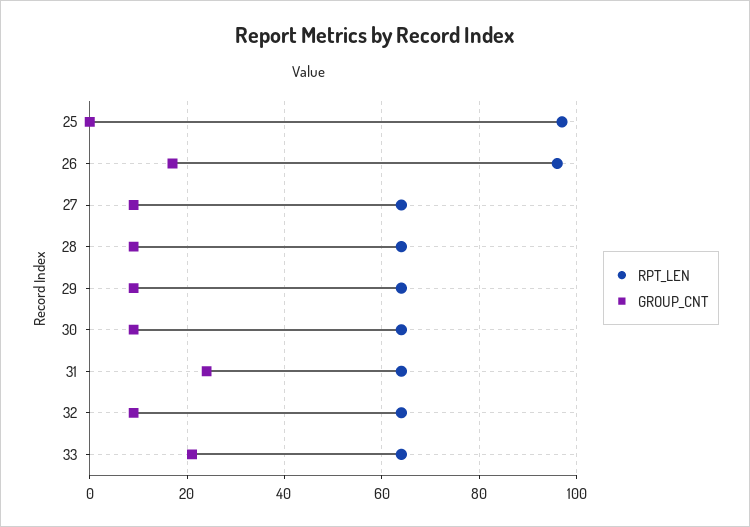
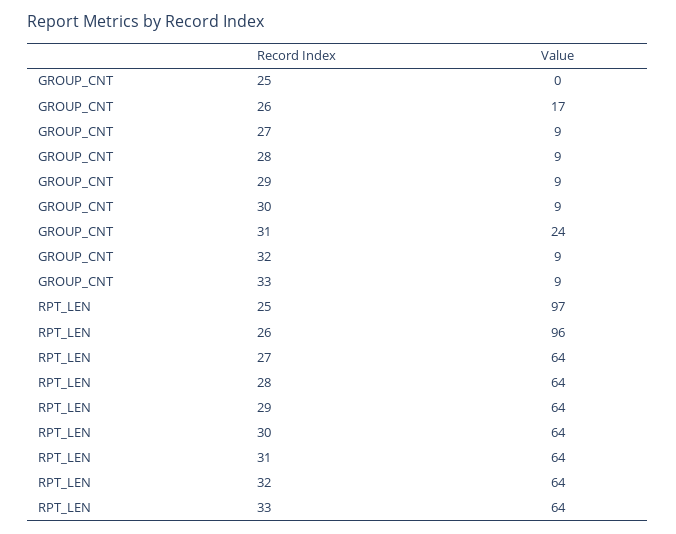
  {
    "RPT_LEN": {
      "25": 97,
      "26": 96,
      "27": 64,
      "28": 64,
      "29": 64,
      "30": 64,
      "31": 64,
      "32": 64,
      "33": 64
    },
    "GROUP_CNT": {
      "25": 0,
      "26": 17,
      "27": 9,
      "28": 9,
      "29": 9,
      "30": 9,
      "31": 24,
      "32": 9,
-     "33": 20
+     "33": 9
    }
  }

